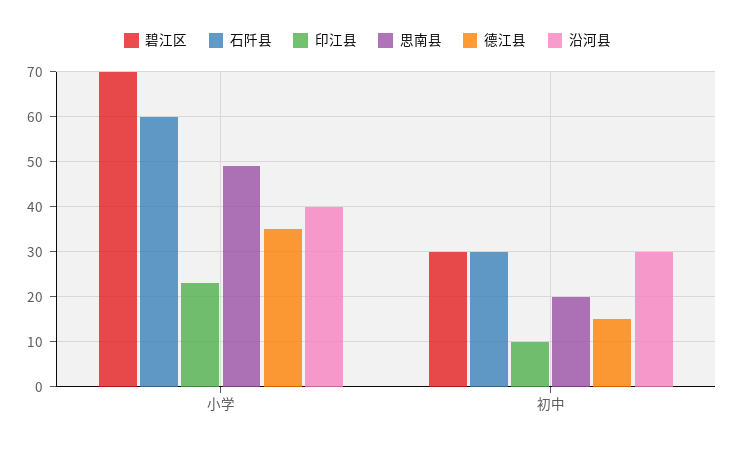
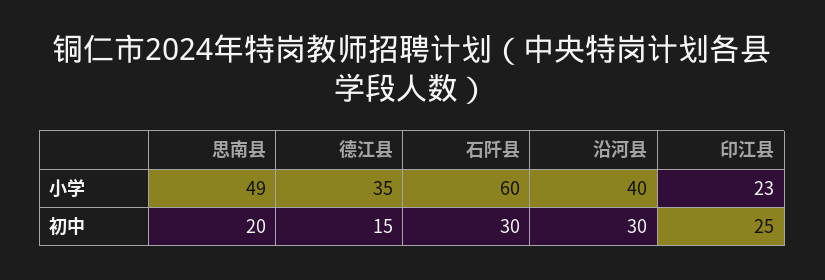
  {
-   "碧江区": {
-     "小学": 70,
-     "初中": 30
-   },
    "石阡县": {
      "小学": 60,
      "初中": 30
    },
    "印江县": {
      "小学": 23,
-     "初中": 10
+     "初中": 25
    },
    "思南县": {
      "小学": 49,
      "初中": 20
    },
    "德江县": {
      "小学": 35,
      "初中": 15
    },
    "沿河县": {
      "小学": 40,
      "初中": 30
    }
  }

